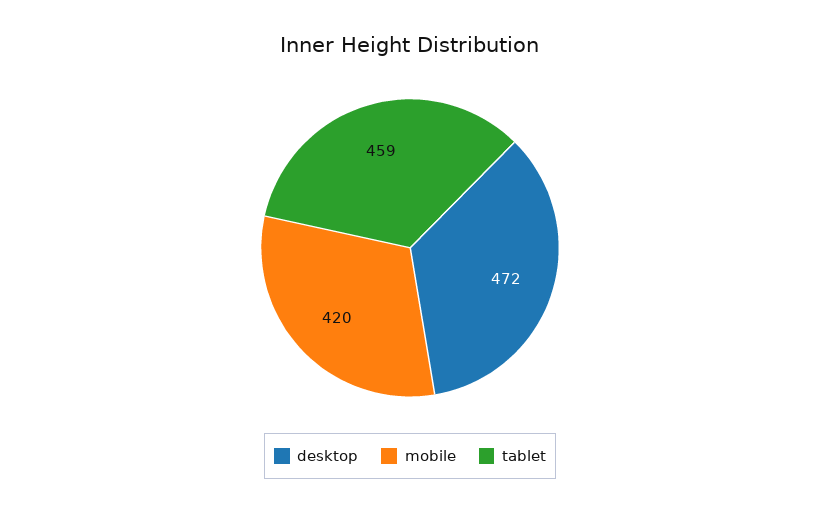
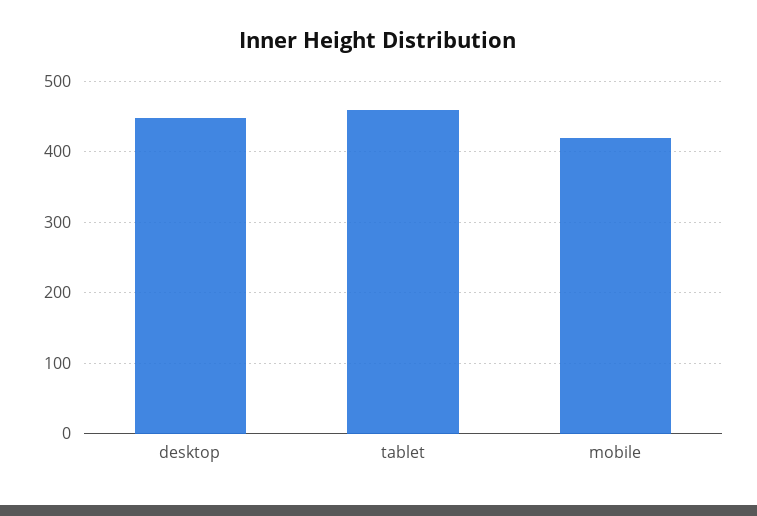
  {
-   "desktop": 472,
+   "desktop": 450,
    "mobile": 420,
    "tablet": 459
  }

